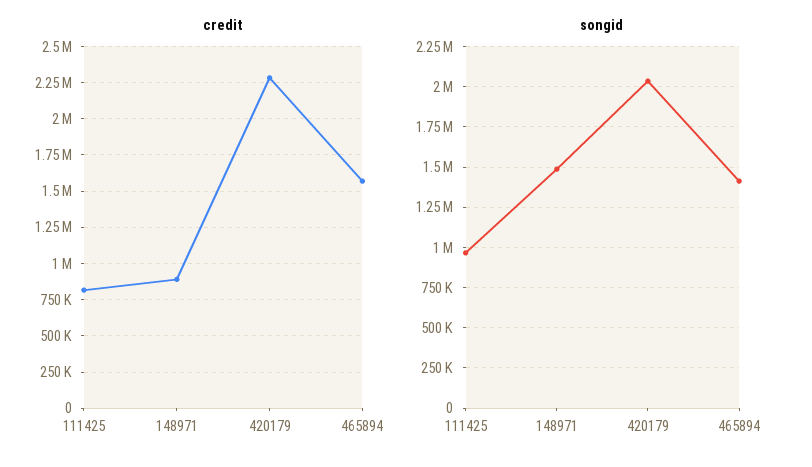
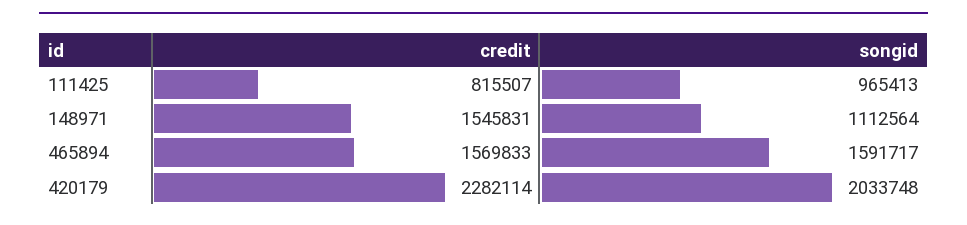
  {
    "credit": {
      "111425": 815507,
-     "148971": 900000,
+     "148971": 1545831,
      "420179": 2282114,
      "465894": 1569833
    },
    "songid": {
      "111425": 965413,
-     "148971": 1500000,
+     "148971": 1112564,
      "420179": 2033748,
-     "465894": 1400000
+     "465894": 1591717
    }
  }

